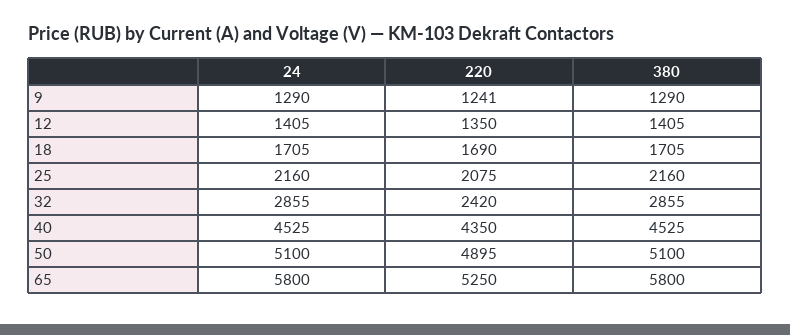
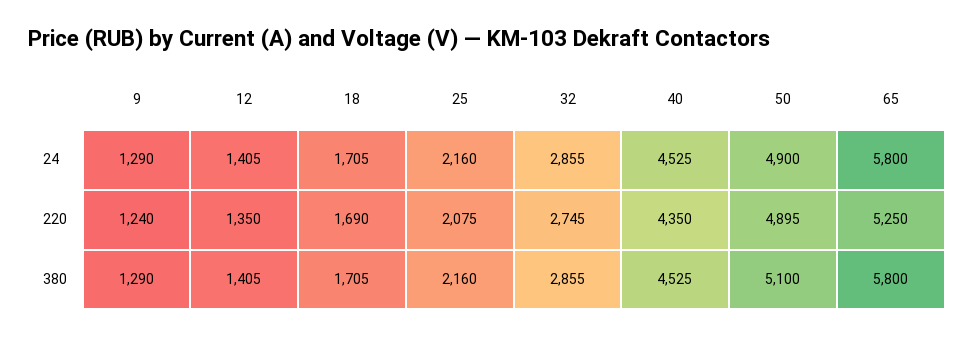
  {
    "24": {
      "9": 1290,
      "12": 1405,
      "18": 1705,
      "25": 2160,
      "32": 2855,
      "40": 4525,
-     "50": 5100,
+     "50": 4900,
      "65": 5800
    },
    "220": {
-     "9": 1241,
+     "9": 1240,
      "12": 1350,
      "18": 1690,
      "25": 2075,
-     "32": 2420,
+     "32": 2745,
      "40": 4350,
      "50": 4895,
      "65": 5250
    },
    "380": {
      "9": 1290,
      "12": 1405,
      "18": 1705,
      "25": 2160,
      "32": 2855,
      "40": 4525,
      "50": 5100,
      "65": 5800
    }
  }

